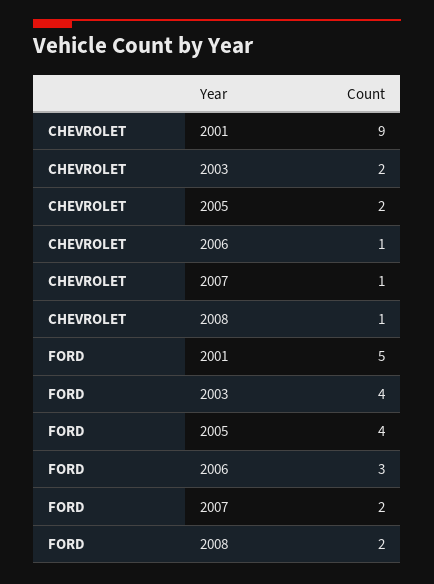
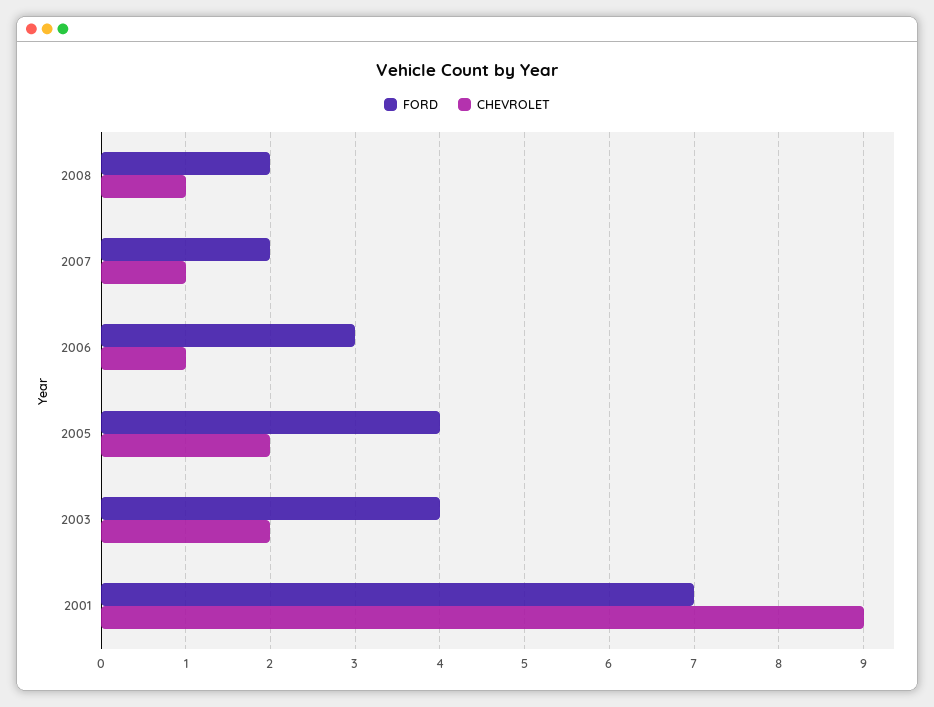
  {
    "CHEVROLET": {
      "2001": 9,
      "2003": 2,
      "2005": 2,
      "2006": 1,
      "2007": 1,
      "2008": 1
    },
    "FORD": {
-     "2001": 5,
+     "2001": 7,
      "2003": 4,
      "2005": 4,
      "2006": 3,
      "2007": 2,
      "2008": 2
    }
  }

